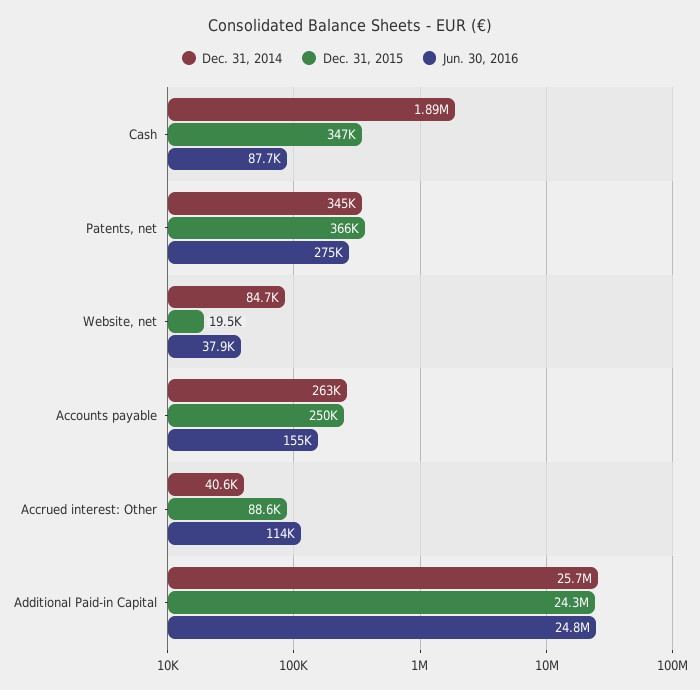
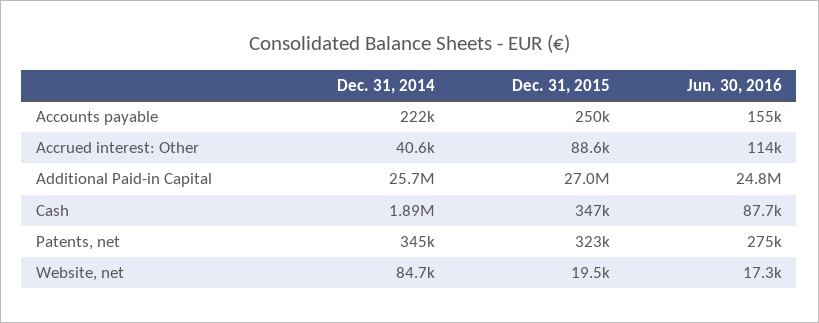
  {
    "Dec. 31, 2014": {
      "Cash": 1890000,
      "Patents, net": 345000,
      "Website, net": 84700,
-     "Accounts payable": 263000,
+     "Accounts payable": 222000,
      "Accrued interest: Other": 40600,
      "Additional Paid-in Capital": 25700000
    },
    "Dec. 31, 2015": {
      "Cash": 347000,
-     "Patents, net": 366000,
+     "Patents, net": 323000,
      "Website, net": 19500,
      "Accounts payable": 250000,
      "Accrued interest: Other": 88600,
-     "Additional Paid-in Capital": 24300000
+     "Additional Paid-in Capital": 27000000
    },
    "Jun. 30, 2016": {
      "Cash": 87700,
      "Patents, net": 275000,
-     "Website, net": 37900,
+     "Website, net": 17300,
      "Accounts payable": 155000,
      "Accrued interest: Other": 114000,
      "Additional Paid-in Capital": 24800000
    }
  }

